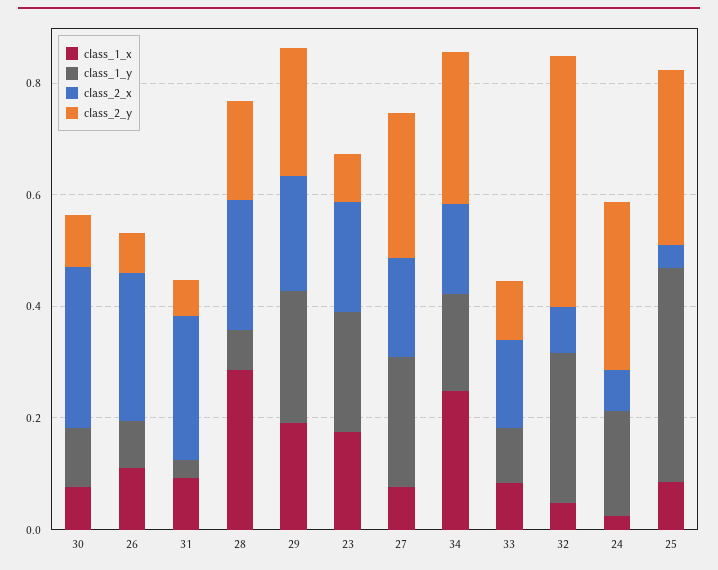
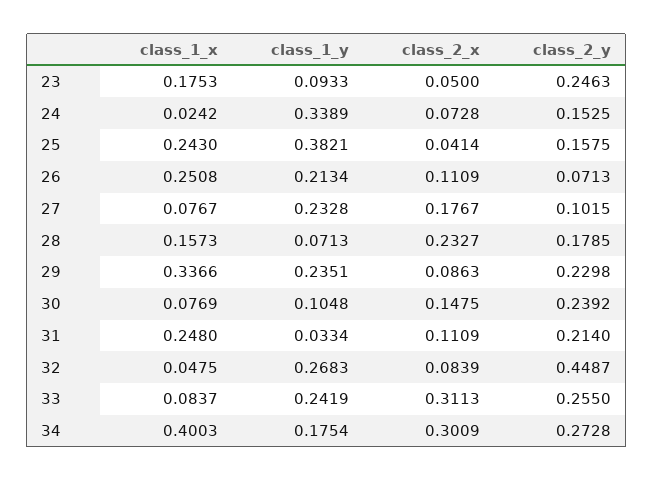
  {
    "class_1_x": {
      "30": 0.0769,
-     "26": 0.1,
+     "26": 0.2508,
-     "31": 0.1,
+     "31": 0.248,
-     "28": 0.3,
+     "28": 0.1573,
-     "29": 0.2,
+     "29": 0.3366,
      "23": 0.1753,
      "27": 0.0767,
-     "34": 0.25,
+     "34": 0.4003,
      "33": 0.0837,
      "32": 0.0475,
      "24": 0.0242,
-     "25": 0.1
+     "25": 0.243
    },
    "class_1_y": {
      "30": 0.1048,
-     "26": 0.1,
+     "26": 0.2134,
      "31": 0.0334,
      "28": 0.0713,
      "29": 0.2351,
-     "23": 0.2,
+     "23": 0.0933,
      "27": 0.2328,
      "34": 0.1754,
-     "33": 0.1,
+     "33": 0.2419,
      "32": 0.2683,
-     "24": 0.2,
+     "24": 0.3389,
      "25": 0.3821
    },
    "class_2_x": {
-     "30": 0.3,
+     "30": 0.1475,
-     "26": 0.25,
+     "26": 0.1109,
-     "31": 0.25,
+     "31": 0.1109,
      "28": 0.2327,
-     "29": 0.2,
+     "29": 0.0863,
-     "23": 0.2,
+     "23": 0.05,
      "27": 0.1767,
-     "34": 0.15,
+     "34": 0.3009,
-     "33": 0.15,
+     "33": 0.3113,
      "32": 0.0839,
      "24": 0.0728,
      "25": 0.0414
    },
    "class_2_y": {
-     "30": 0.1,
+     "30": 0.2392,
      "26": 0.0713,
-     "31": 0.05,
+     "31": 0.214,
      "28": 0.1785,
      "29": 0.2298,
-     "23": 0.1,
+     "23": 0.2463,
-     "27": 0.25,
+     "27": 0.1015,
      "34": 0.2728,
-     "33": 0.1,
+     "33": 0.255,
      "32": 0.4487,
-     "24": 0.3,
+     "24": 0.1525,
-     "25": 0.3
+     "25": 0.1575
    }
  }

